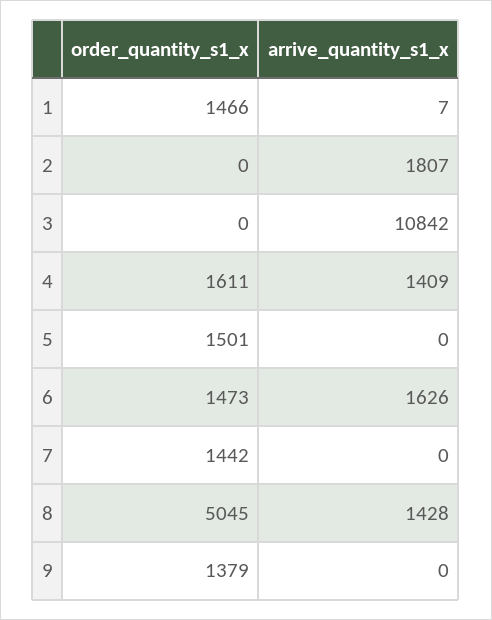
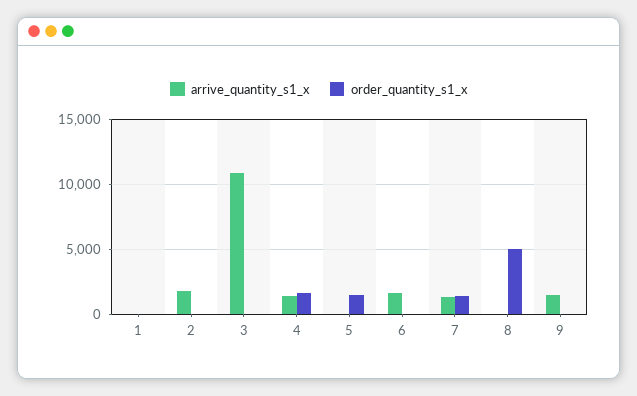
  {
    "order_quantity_s1_x": {
-     "1": 1466,
+     "1": 0,
      "2": 0,
      "3": 0,
      "4": 1611,
      "5": 1501,
-     "6": 1473,
+     "6": 0,
      "7": 1442,
      "8": 5045,
-     "9": 1379
+     "9": 0
    },
    "arrive_quantity_s1_x": {
      "1": 7,
      "2": 1807,
      "3": 10842,
      "4": 1409,
      "5": 0,
      "6": 1626,
-     "7": 0,
+     "7": 1500,
-     "8": 1428,
+     "8": 0,
-     "9": 0
+     "9": 1500
    }
  }

